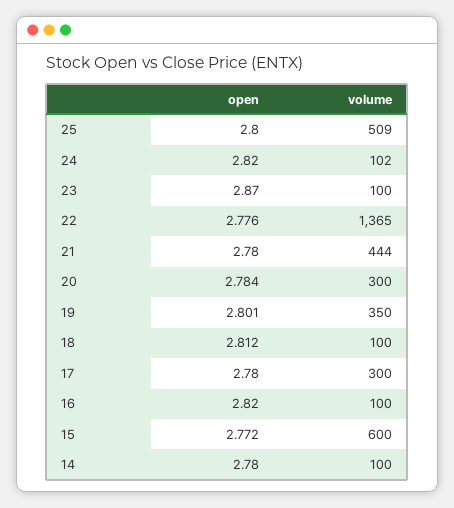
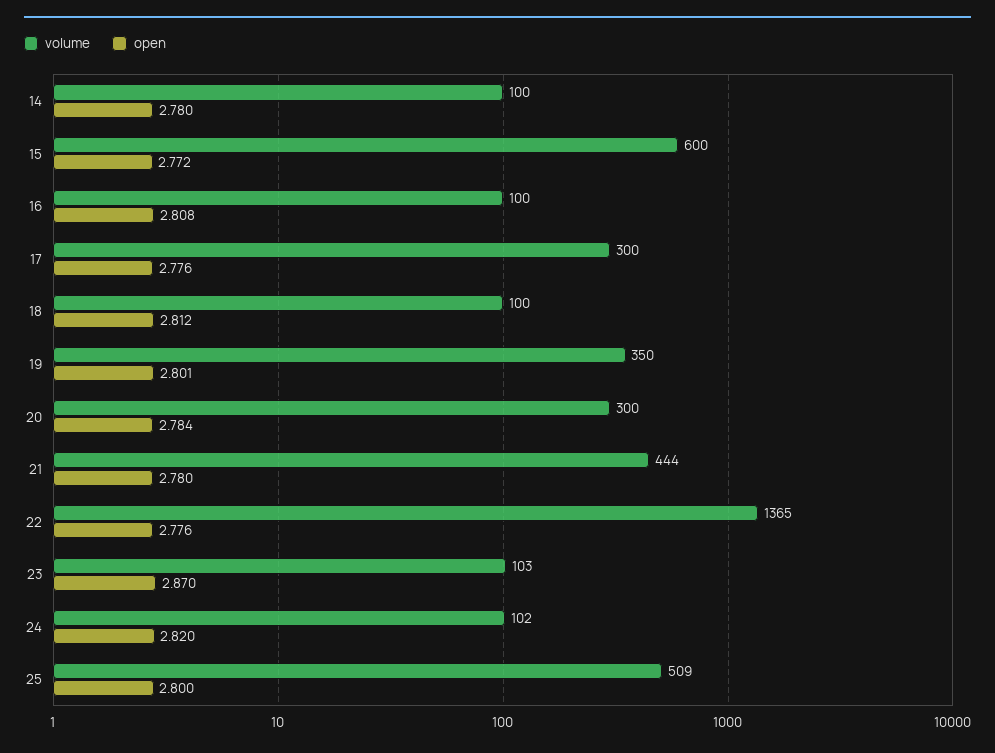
  {
    "open": {
      "25": 2.8,
      "24": 2.82,
      "23": 2.87,
      "22": 2.776,
      "21": 2.78,
      "20": 2.784,
      "19": 2.801,
      "18": 2.812,
-     "17": 2.78,
+     "17": 2.776,
-     "16": 2.82,
+     "16": 2.808,
      "15": 2.772,
      "14": 2.78
    },
    "volume": {
      "25": 509,
      "24": 102,
-     "23": 100,
+     "23": 103,
      "22": 1365,
      "21": 444,
      "20": 300,
      "19": 350,
      "18": 100,
      "17": 300,
      "16": 100,
      "15": 600,
      "14": 100
    }
  }

